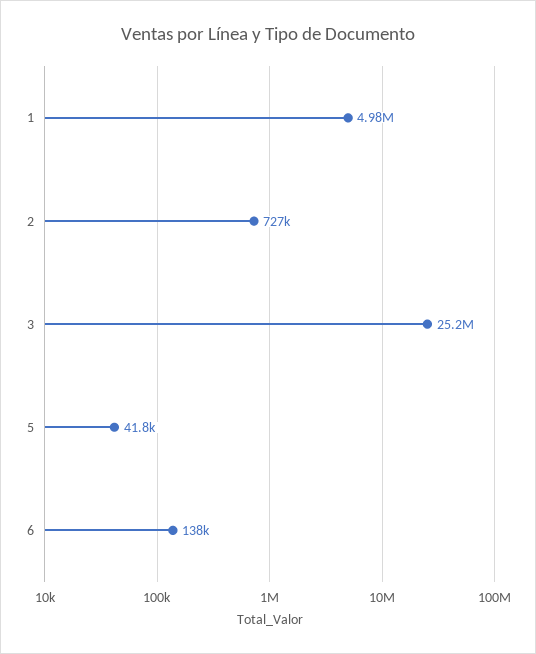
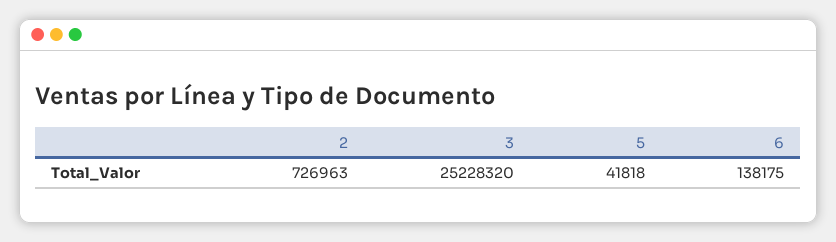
  {
-   "1": 4980000,
    "2": 726963,
    "3": 25228320,
    "5": 41818,
    "6": 138175
  }

